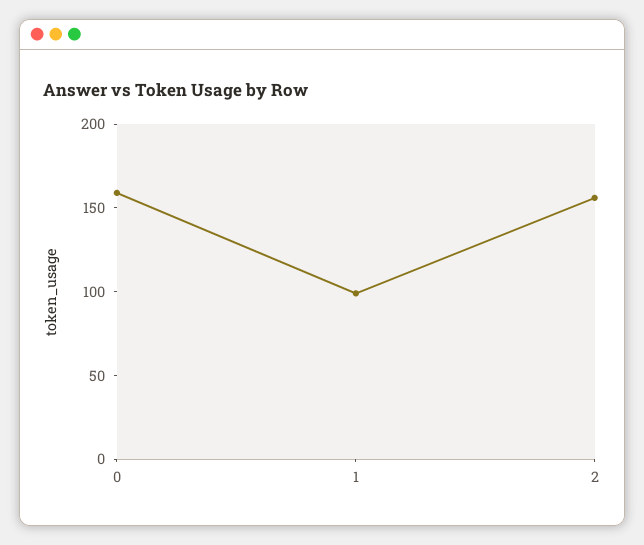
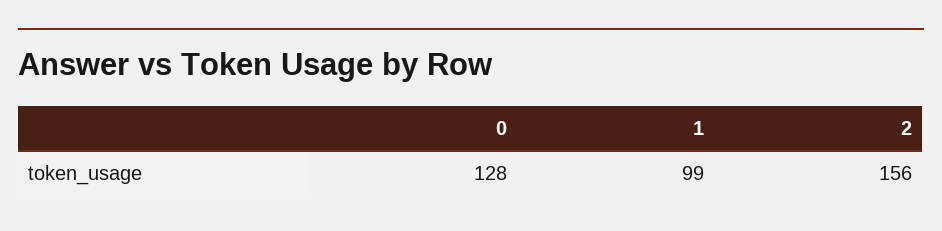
  {
-   "0": 160,
+   "0": 128,
    "1": 99,
    "2": 156
  }

